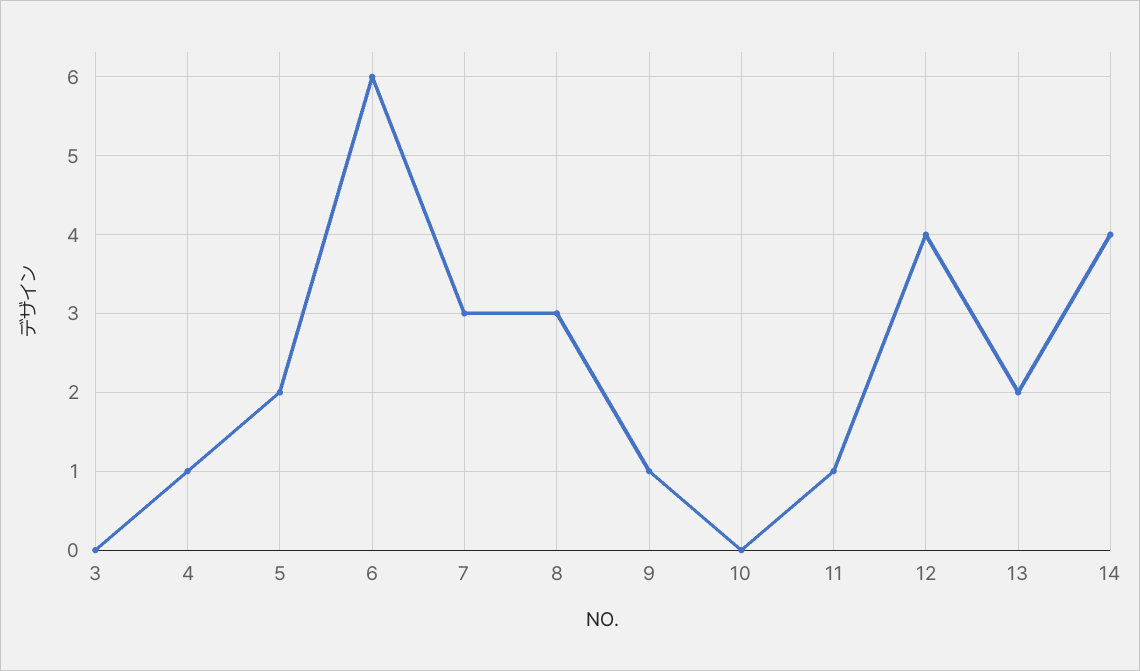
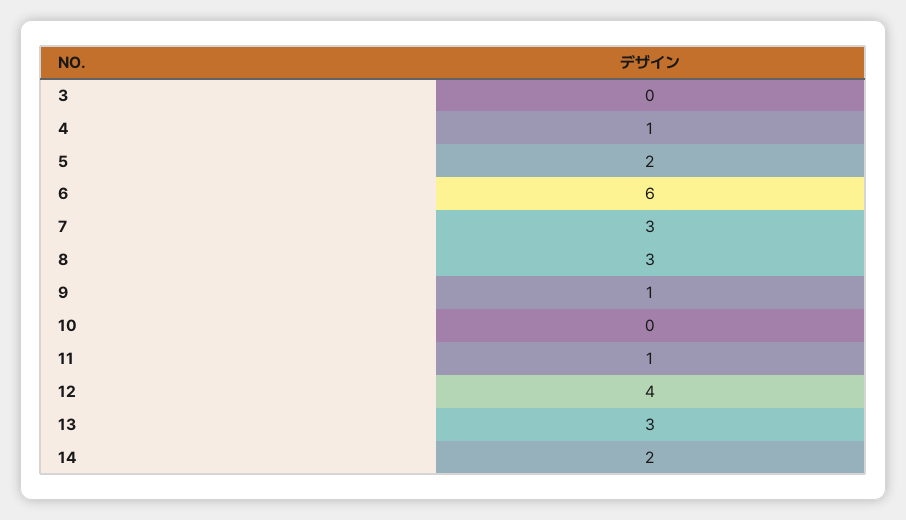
  {
    "3": 0,
    "4": 1,
    "5": 2,
    "6": 6,
    "7": 3,
    "8": 3,
    "9": 1,
    "10": 0,
    "11": 1,
    "12": 4,
-   "13": 2,
+   "13": 3,
-   "14": 4
+   "14": 2
  }

